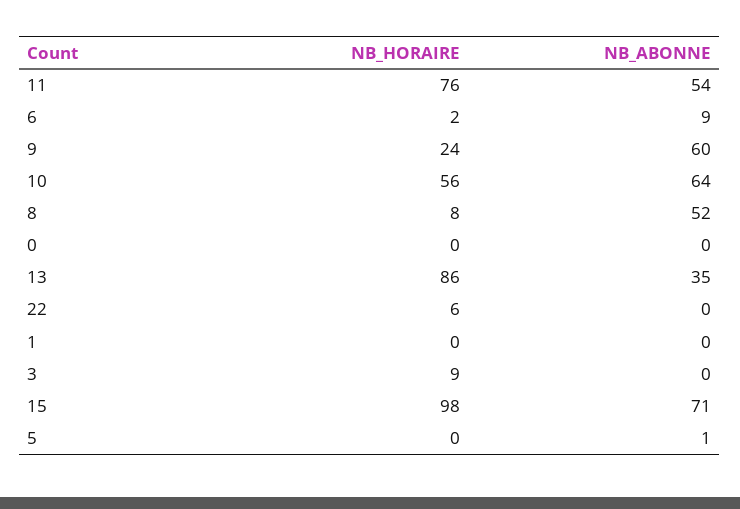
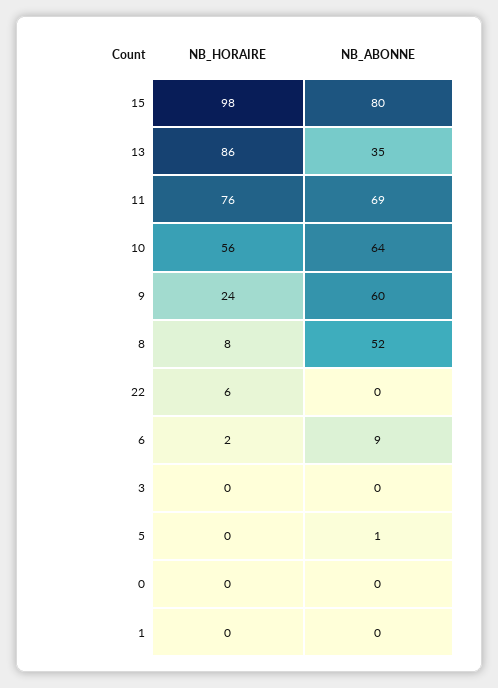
  {
    "NB_HORAIRE": {
      "11": 76,
      "6": 2,
      "9": 24,
      "10": 56,
      "8": 8,
      "0": 0,
      "13": 86,
      "22": 6,
      "1": 0,
-     "3": 9,
+     "3": 0,
      "15": 98,
      "5": 0
    },
    "NB_ABONNE": {
-     "11": 54,
+     "11": 69,
      "6": 9,
      "9": 60,
      "10": 64,
      "8": 52,
      "0": 0,
      "13": 35,
      "22": 0,
      "1": 0,
      "3": 0,
-     "15": 71,
+     "15": 80,
      "5": 1
    }
  }

